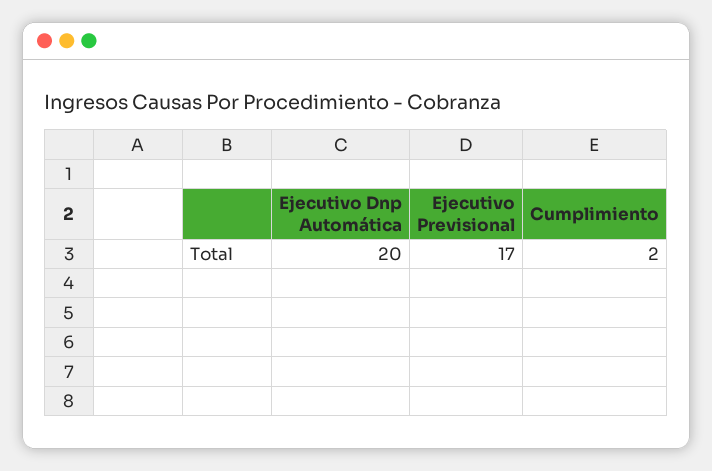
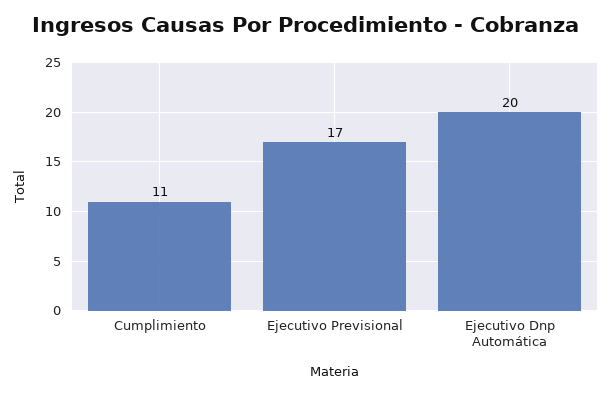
  {
    "Ejecutivo Dnp Automática": 20,
    "Ejecutivo Previsional": 17,
-   "Cumplimiento": 2
+   "Cumplimiento": 11
  }

